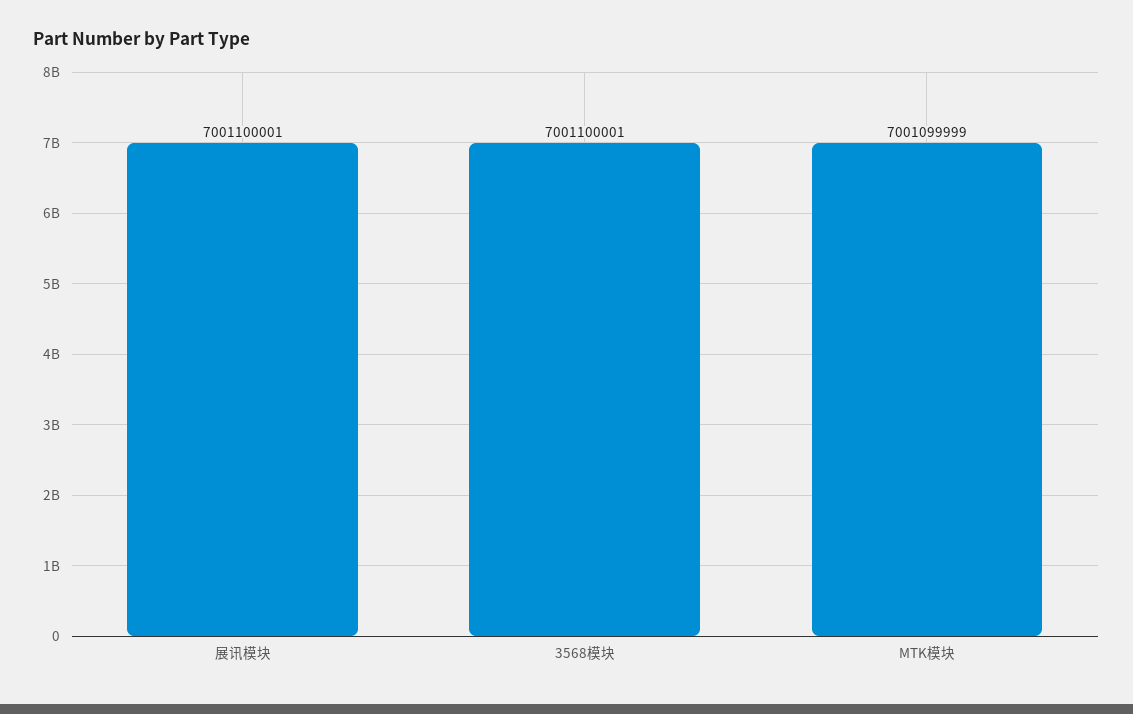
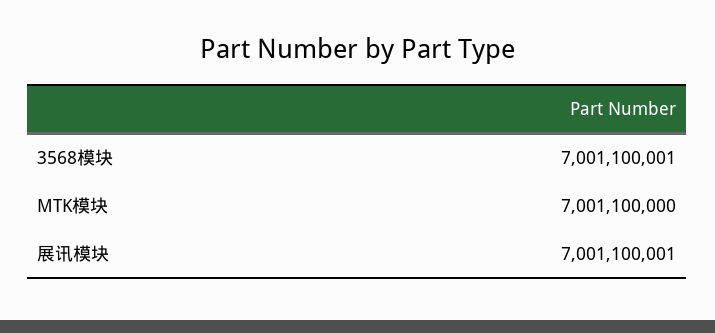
  {
    "展讯模块": 7001100001,
    "3568模块": 7001100001,
-   "MTK模块": 7001099999
+   "MTK模块": 7001100000
  }

